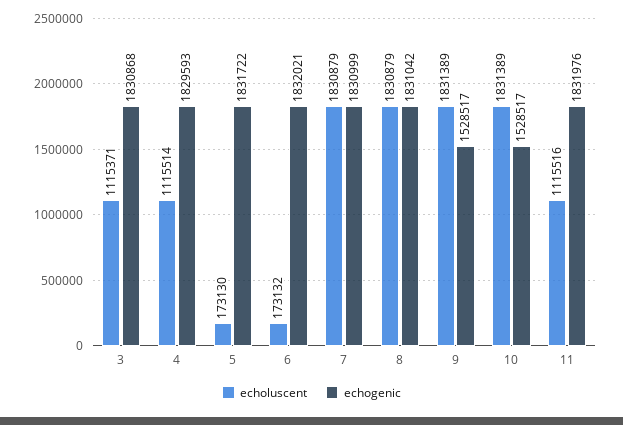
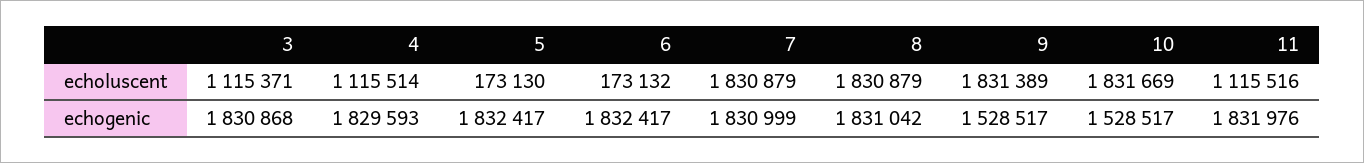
  {
    "echoluscent": {
      "3": 1115371,
      "4": 1115514,
      "5": 173130,
      "6": 173132,
      "7": 1830879,
      "8": 1830879,
      "9": 1831389,
-     "10": 1831389,
+     "10": 1831669,
      "11": 1115516
    },
    "echogenic": {
      "3": 1830868,
      "4": 1829593,
-     "5": 1831722,
+     "5": 1832417,
-     "6": 1832021,
+     "6": 1832417,
      "7": 1830999,
      "8": 1831042,
      "9": 1528517,
      "10": 1528517,
      "11": 1831976
    }
  }

